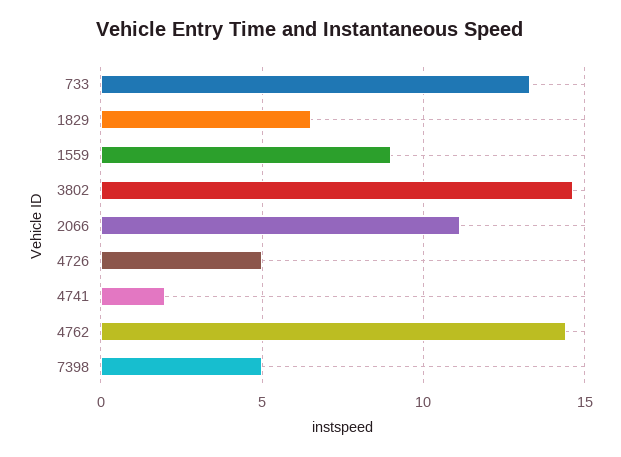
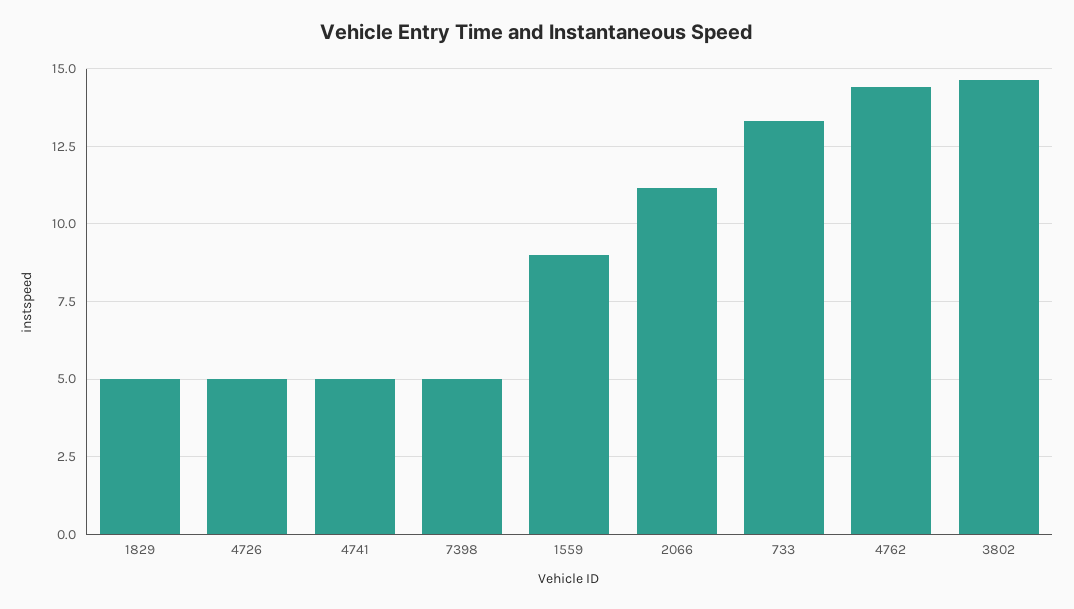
  {
    "733": 13.25,
-   "1829": 6.5,
+   "1829": 5,
    "1559": 9,
    "3802": 14.75,
    "2066": 11.25,
    "4726": 5,
-   "4741": 2,
+   "4741": 5,
    "4762": 14.5,
    "7398": 5
  }

